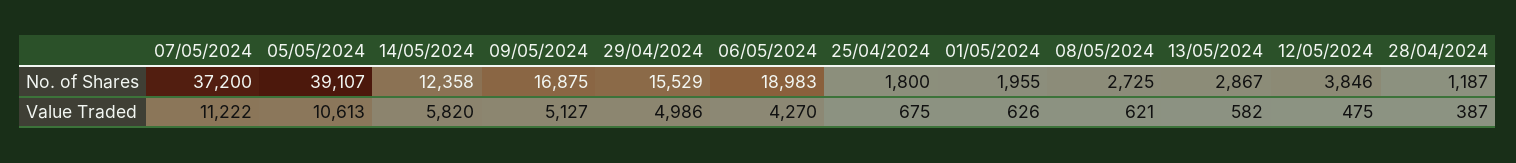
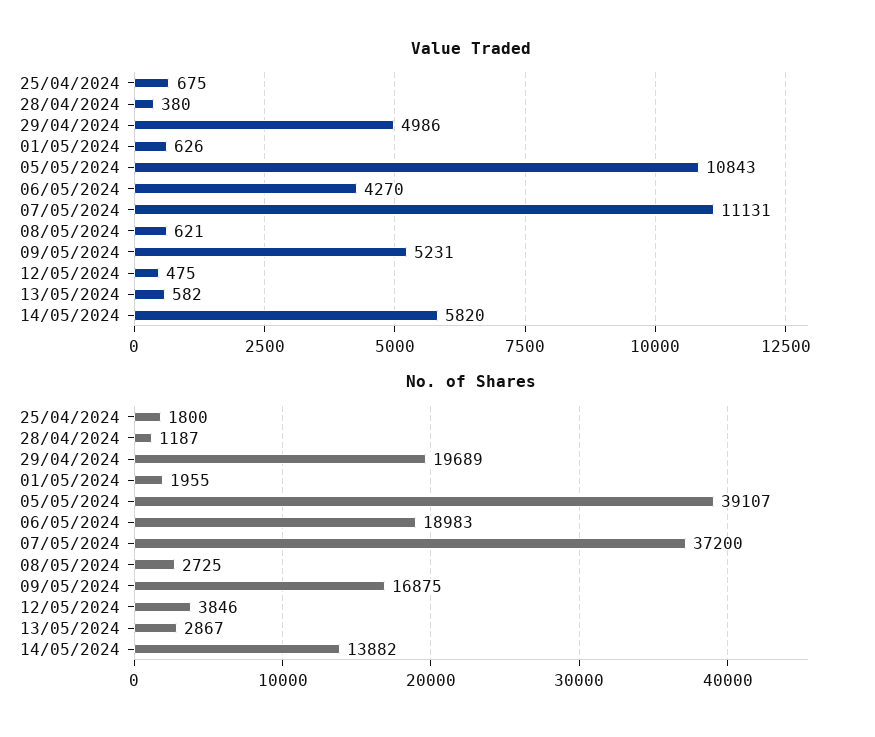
  {
    "No. of Shares": {
      "07/05/2024": 37200,
      "05/05/2024": 39107,
-     "14/05/2024": 12358,
+     "14/05/2024": 13882,
      "09/05/2024": 16875,
-     "29/04/2024": 15529,
+     "29/04/2024": 19689,
      "06/05/2024": 18983,
      "25/04/2024": 1800,
      "01/05/2024": 1955,
      "08/05/2024": 2725,
      "13/05/2024": 2867,
      "12/05/2024": 3846,
      "28/04/2024": 1187
    },
    "Value Traded": {
-     "07/05/2024": 11222,
+     "07/05/2024": 11131,
-     "05/05/2024": 10613,
+     "05/05/2024": 10843,
      "14/05/2024": 5820,
-     "09/05/2024": 5127,
+     "09/05/2024": 5231,
      "29/04/2024": 4986,
      "06/05/2024": 4270,
      "25/04/2024": 675,
      "01/05/2024": 626,
      "08/05/2024": 621,
      "13/05/2024": 582,
      "12/05/2024": 475,
-     "28/04/2024": 387
+     "28/04/2024": 380
    }
  }

